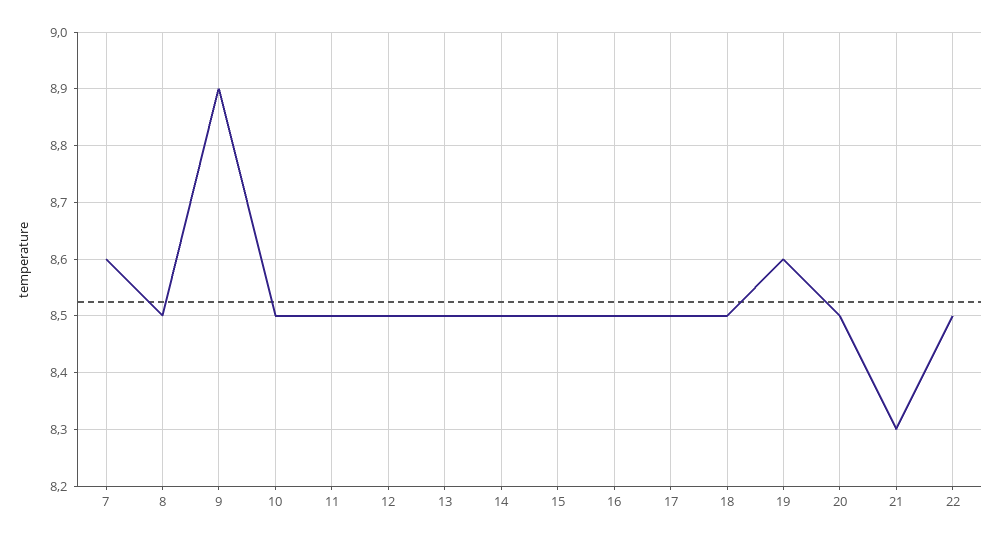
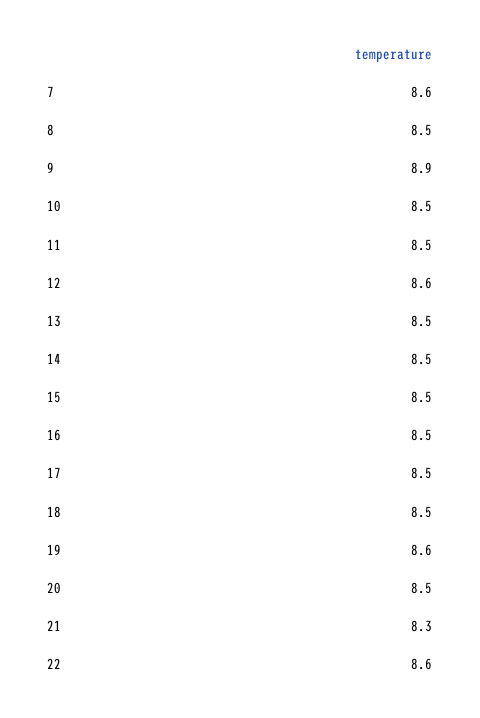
  {
    "7": 8.6,
    "8": 8.5,
    "9": 8.9,
    "10": 8.5,
    "11": 8.5,
-   "12": 8.5,
+   "12": 8.6,
    "13": 8.5,
    "14": 8.5,
    "15": 8.5,
    "16": 8.5,
    "17": 8.5,
    "18": 8.5,
    "19": 8.6,
    "20": 8.5,
    "21": 8.3,
-   "22": 8.5
+   "22": 8.6
  }

